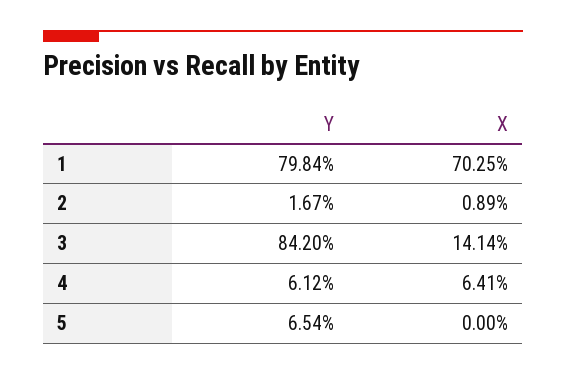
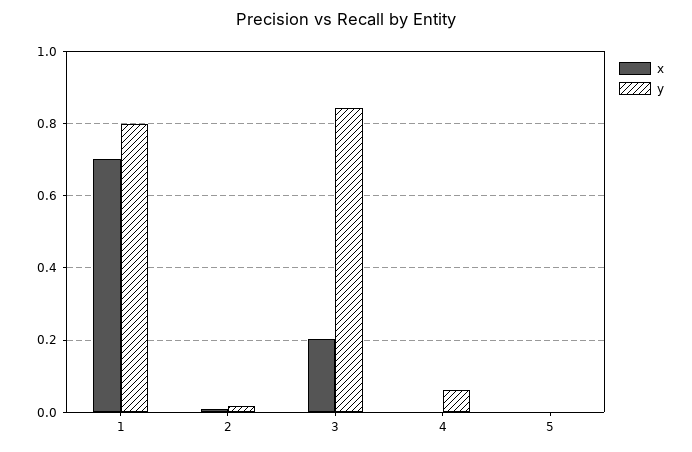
  {
    "Y": {
      "1": 0.7984,
      "2": 0.0167,
      "3": 0.842,
      "4": 0.0612,
-     "5": 0.0654
+     "5": 0
    },
    "X": {
      "1": 0.7025,
      "2": 0.0089,
-     "3": 0.1414,
+     "3": 0.2,
-     "4": 0.0641,
+     "4": 0,
      "5": 0
    }
  }

